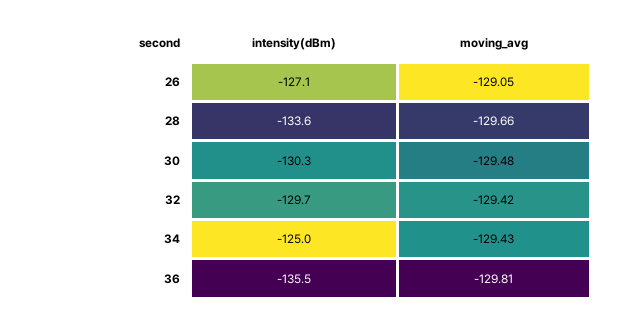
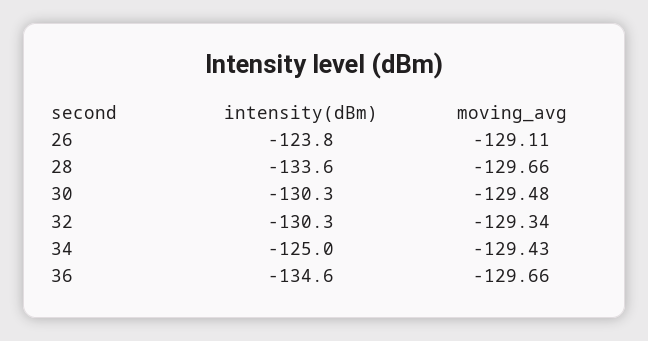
  {
    "intensity(dBm)": {
-     "26": -127.1,
+     "26": -123.8,
      "28": -133.6,
      "30": -130.3,
-     "32": -129.7,
+     "32": -130.3,
      "34": -125,
-     "36": -135.5
+     "36": -134.6
    },
    "moving_avg": {
-     "26": -129.05,
+     "26": -129.11,
      "28": -129.66,
      "30": -129.48,
-     "32": -129.42,
+     "32": -129.34,
      "34": -129.43,
-     "36": -129.81
+     "36": -129.66
    }
  }

